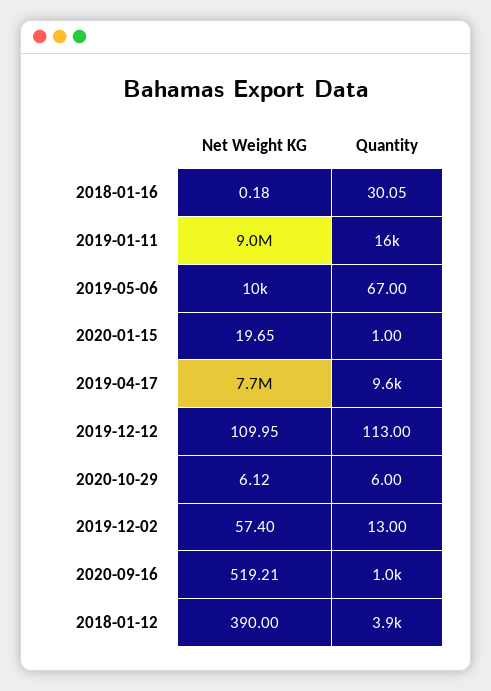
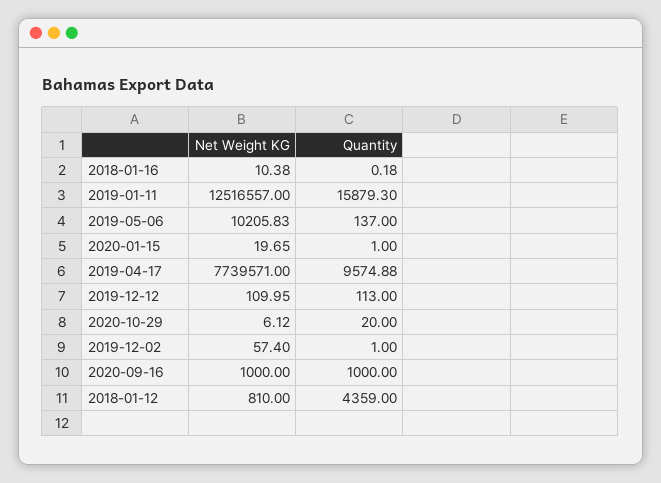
  {
    "Net Weight KG": {
-     "2018-01-16": 0.18,
+     "2018-01-16": 10.38,
-     "2019-01-11": 9000000,
+     "2019-01-11": 12516557,
      "2019-05-06": 10205.83,
      "2020-01-15": 19.65,
      "2019-04-17": 7739571,
      "2019-12-12": 109.95,
      "2020-10-29": 6.12,
      "2019-12-02": 57.4,
-     "2020-09-16": 519.21,
+     "2020-09-16": 1000,
-     "2018-01-12": 390
+     "2018-01-12": 810
    },
    "Quantity": {
-     "2018-01-16": 30.05,
+     "2018-01-16": 0.18,
      "2019-01-11": 15879.3,
-     "2019-05-06": 67,
+     "2019-05-06": 137,
      "2020-01-15": 1,
      "2019-04-17": 9574.88,
      "2019-12-12": 113,
-     "2020-10-29": 6,
+     "2020-10-29": 20,
-     "2019-12-02": 13,
+     "2019-12-02": 1,
      "2020-09-16": 1000,
-     "2018-01-12": 3900
+     "2018-01-12": 4359
    }
  }

